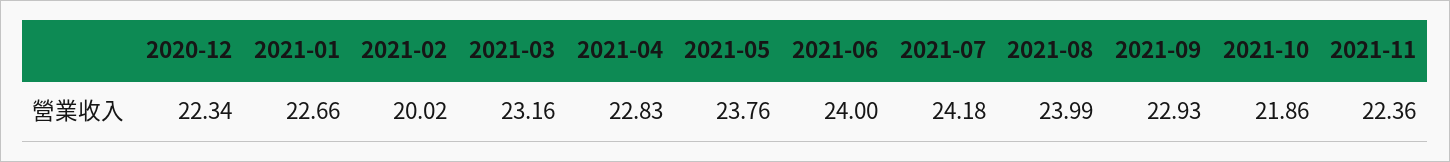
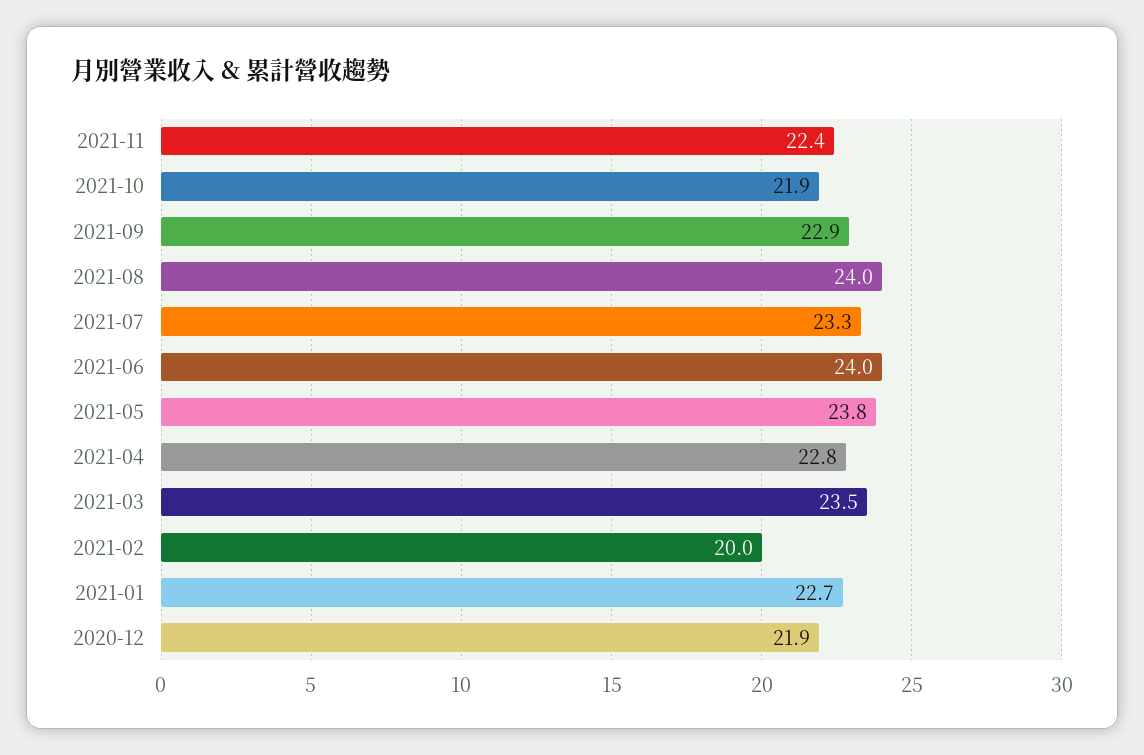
  {
-   "2020-12": 22.34,
+   "2020-12": 21.9,
    "2021-01": 22.66,
    "2021-02": 20.02,
-   "2021-03": 23.16,
+   "2021-03": 23.5,
    "2021-04": 22.83,
    "2021-05": 23.76,
    "2021-06": 24,
-   "2021-07": 24.18,
+   "2021-07": 23.3,
    "2021-08": 23.99,
    "2021-09": 22.93,
    "2021-10": 21.86,
    "2021-11": 22.36
  }

